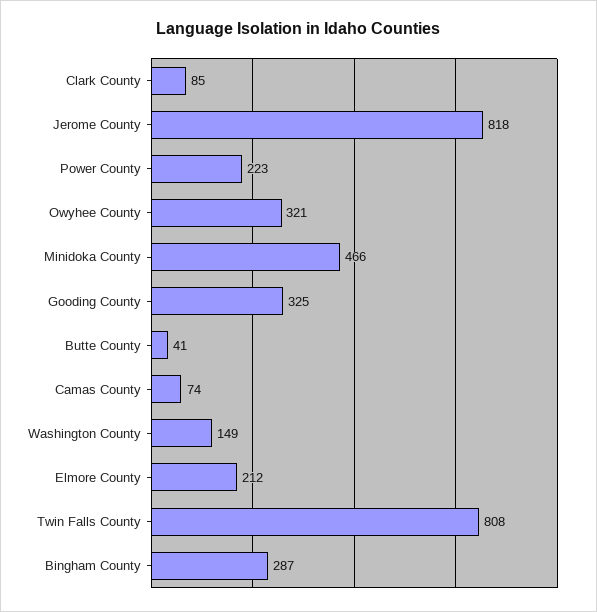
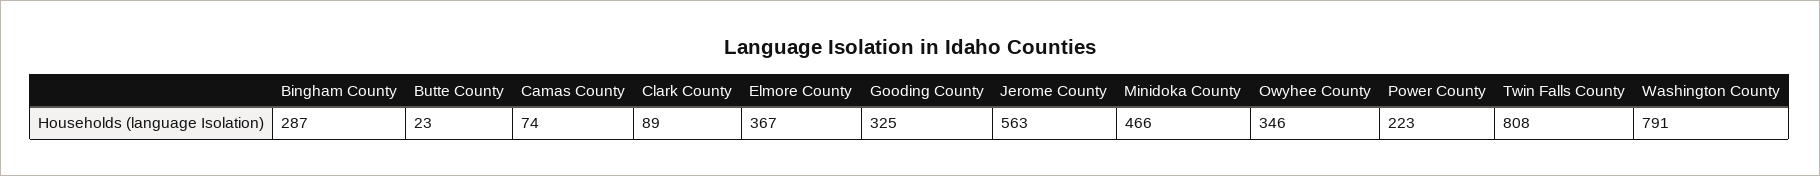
  {
-   "Clark County": 85,
+   "Clark County": 89,
-   "Jerome County": 818,
+   "Jerome County": 563,
    "Power County": 223,
-   "Owyhee County": 321,
+   "Owyhee County": 346,
    "Minidoka County": 466,
    "Gooding County": 325,
-   "Butte County": 41,
+   "Butte County": 23,
    "Camas County": 74,
-   "Washington County": 149,
+   "Washington County": 791,
-   "Elmore County": 212,
+   "Elmore County": 367,
    "Twin Falls County": 808,
    "Bingham County": 287
  }

